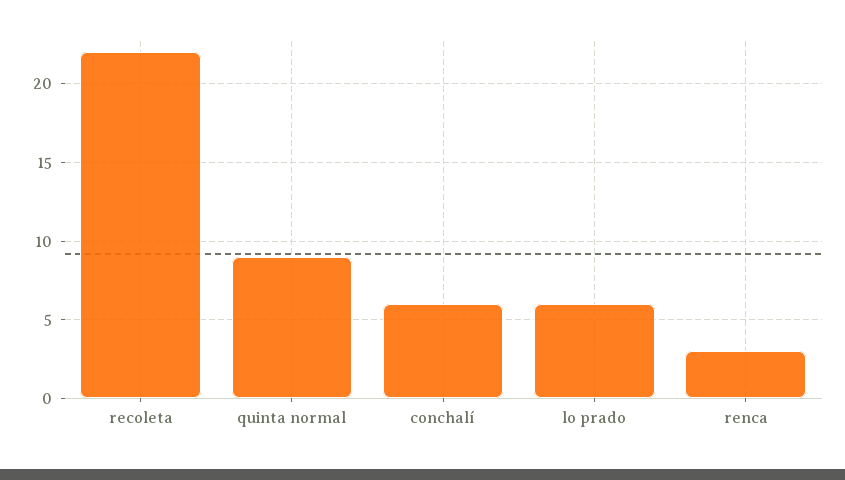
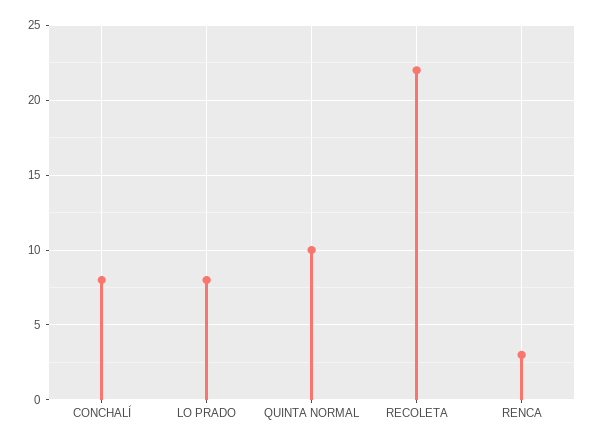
  {
    "recoleta": 22,
-   "quinta normal": 9,
+   "quinta normal": 10,
-   "conchalí": 6,
+   "conchalí": 8,
-   "lo prado": 6,
+   "lo prado": 8,
    "renca": 3
  }

